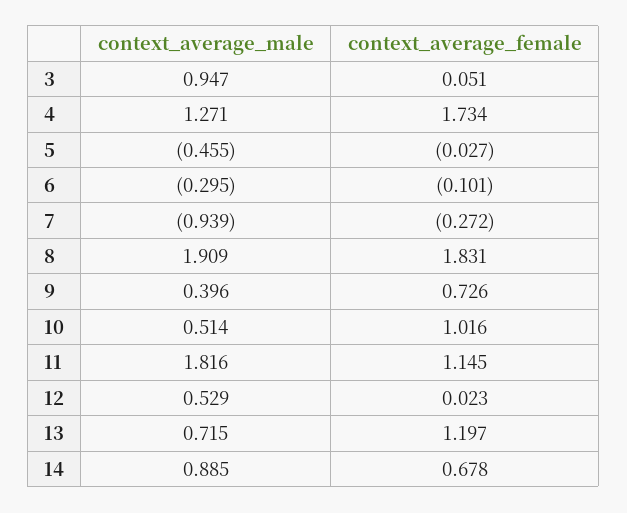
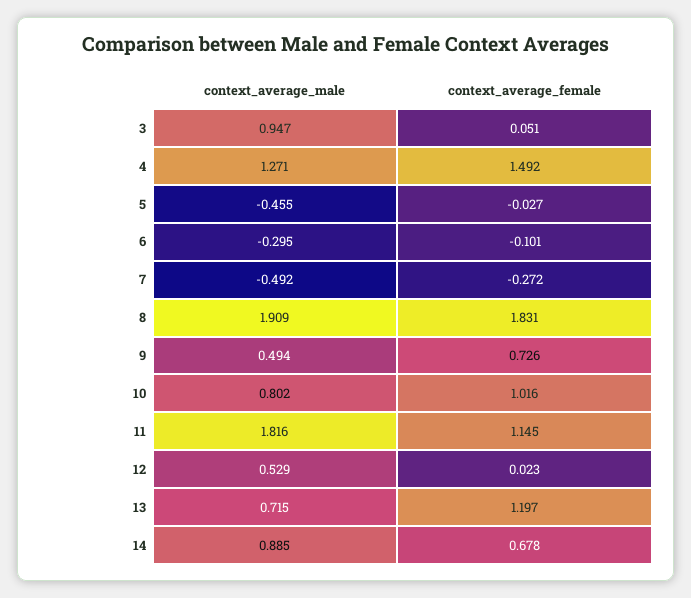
  {
    "context_average_male": {
      "3": 0.947,
      "4": 1.271,
      "5": -0.455,
      "6": -0.295,
-     "7": -0.939,
+     "7": -0.492,
      "8": 1.909,
-     "9": 0.396,
+     "9": 0.494,
-     "10": 0.514,
+     "10": 0.802,
      "11": 1.816,
      "12": 0.529,
      "13": 0.715,
      "14": 0.885
    },
    "context_average_female": {
      "3": 0.051,
-     "4": 1.734,
+     "4": 1.492,
      "5": -0.027,
      "6": -0.101,
      "7": -0.272,
      "8": 1.831,
      "9": 0.726,
      "10": 1.016,
      "11": 1.145,
      "12": 0.023,
      "13": 1.197,
      "14": 0.678
    }
  }

